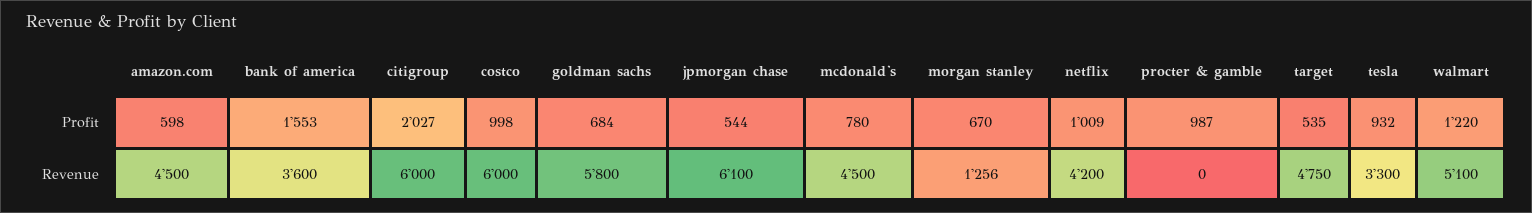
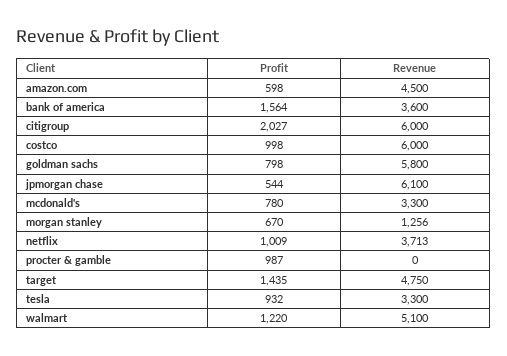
  {
    "amazon.com": {
      "Profit": 598,
      "Revenue": 4500
    },
    "bank of america": {
-     "Profit": 1553,
+     "Profit": 1564,
      "Revenue": 3600
    },
    "citigroup": {
      "Profit": 2027,
      "Revenue": 6000
    },
    "costco": {
      "Profit": 998,
      "Revenue": 6000
    },
    "goldman sachs": {
-     "Profit": 684,
+     "Profit": 798,
      "Revenue": 5800
    },
    "jpmorgan chase": {
      "Profit": 544,
      "Revenue": 6100
    },
    "mcdonald's": {
      "Profit": 780,
-     "Revenue": 4500
+     "Revenue": 3300
    },
    "morgan stanley": {
      "Profit": 670,
      "Revenue": 1256
    },
    "netflix": {
      "Profit": 1009,
-     "Revenue": 4200
+     "Revenue": 3713
    },
    "procter & gamble": {
      "Profit": 987,
      "Revenue": 0
    },
    "target": {
-     "Profit": 535,
+     "Profit": 1435,
      "Revenue": 4750
    },
    "tesla": {
      "Profit": 932,
      "Revenue": 3300
    },
    "walmart": {
      "Profit": 1220,
      "Revenue": 5100
    }
  }

